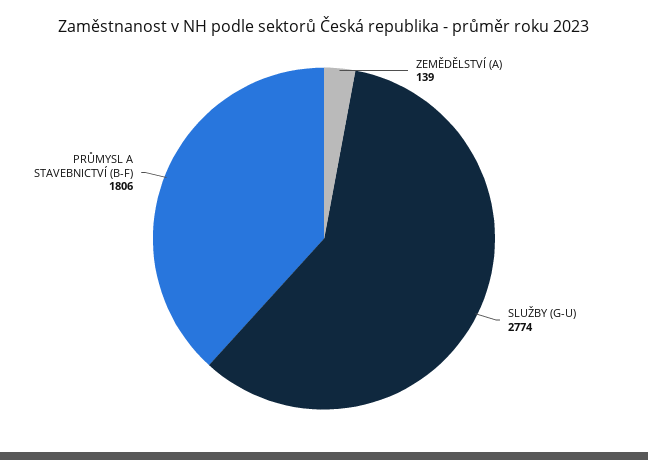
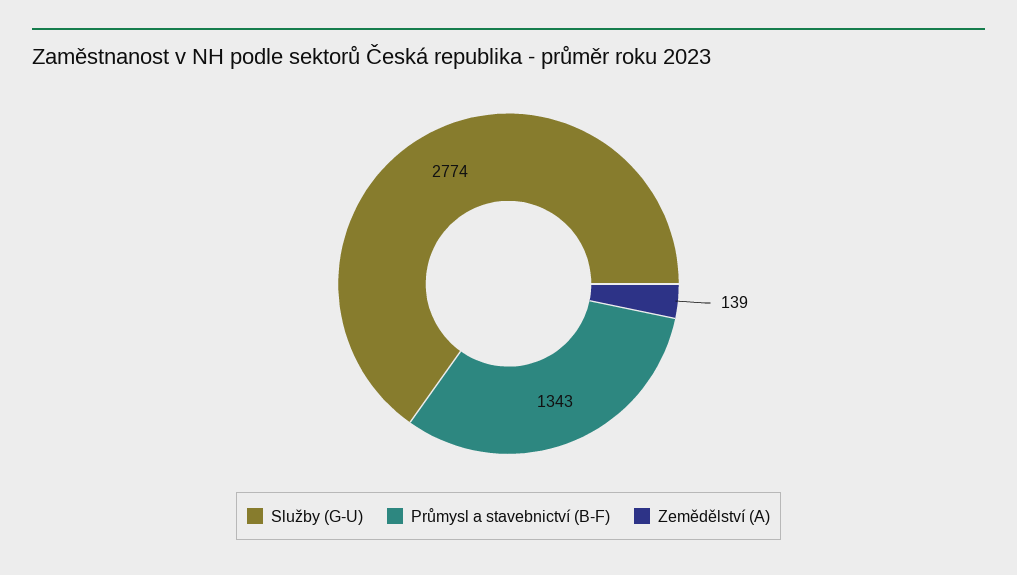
  {
    "ZEMĚDĚLSTVÍ (A)": 139,
    "SLUŽBY (G-U)": 2774,
-   "PRŮMYSL A STAVEBNICTVÍ (B-F)": 1806
+   "PRŮMYSL A STAVEBNICTVÍ (B-F)": 1343
  }

